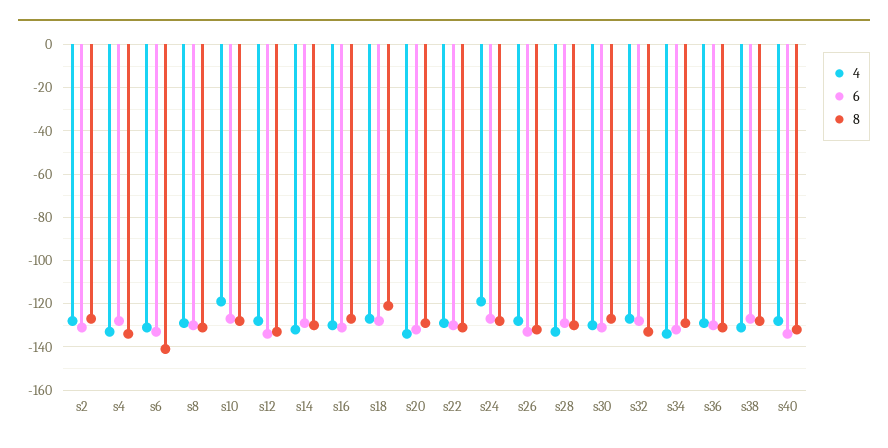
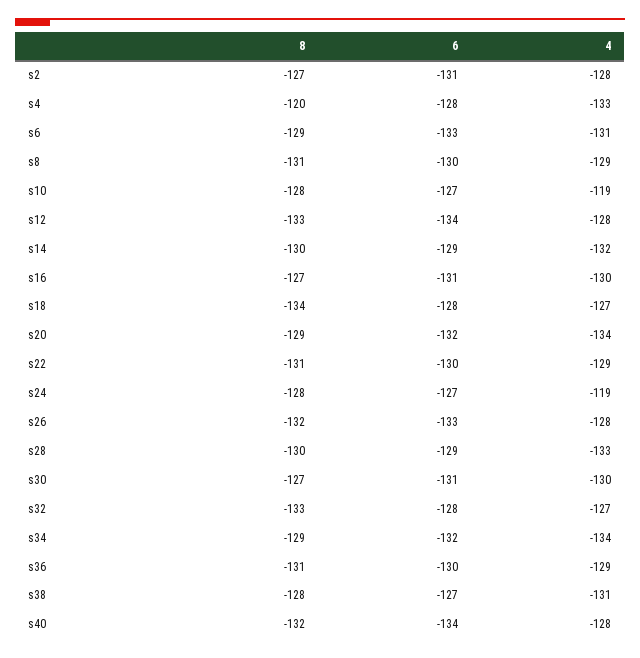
  {
    "4": {
      "s2": -128,
      "s4": -133,
      "s6": -131,
      "s8": -129,
      "s10": -119,
      "s12": -128,
      "s14": -132,
      "s16": -130,
      "s18": -127,
      "s20": -134,
      "s22": -129,
      "s24": -119,
      "s26": -128,
      "s28": -133,
      "s30": -130,
      "s32": -127,
      "s34": -134,
      "s36": -129,
      "s38": -131,
      "s40": -128
    },
    "6": {
      "s2": -131,
      "s4": -128,
      "s6": -133,
      "s8": -130,
      "s10": -127,
      "s12": -134,
      "s14": -129,
      "s16": -131,
      "s18": -128,
      "s20": -132,
      "s22": -130,
      "s24": -127,
      "s26": -133,
      "s28": -129,
      "s30": -131,
      "s32": -128,
      "s34": -132,
      "s36": -130,
      "s38": -127,
      "s40": -134
    },
    "8": {
      "s2": -127,
-     "s4": -135,
+     "s4": -120,
-     "s6": -140,
+     "s6": -129,
      "s8": -131,
      "s10": -128,
      "s12": -133,
      "s14": -130,
      "s16": -127,
-     "s18": -120,
+     "s18": -134,
      "s20": -129,
      "s22": -131,
      "s24": -128,
      "s26": -132,
      "s28": -130,
      "s30": -127,
      "s32": -133,
      "s34": -129,
      "s36": -131,
      "s38": -128,
      "s40": -132
    }
  }

